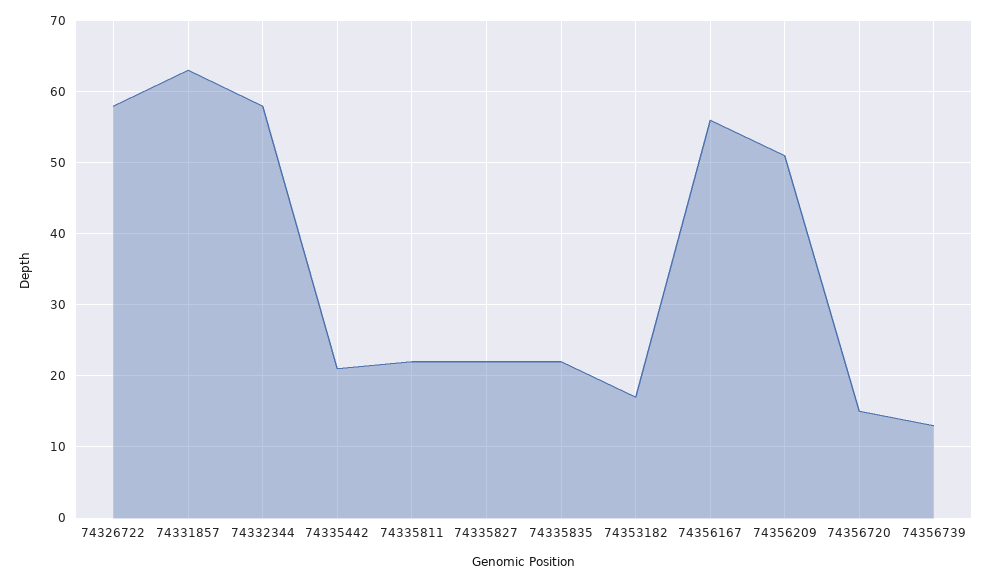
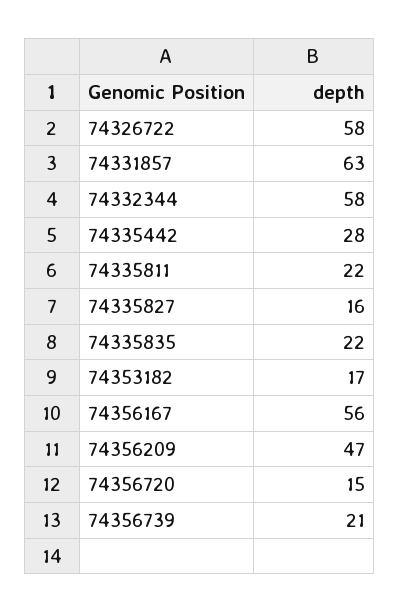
  {
    "74326722": 58,
    "74331857": 63,
    "74332344": 58,
-   "74335442": 21,
+   "74335442": 28,
    "74335811": 22,
-   "74335827": 22,
+   "74335827": 16,
    "74335835": 22,
    "74353182": 17,
    "74356167": 56,
-   "74356209": 51,
+   "74356209": 47,
    "74356720": 15,
-   "74356739": 13
+   "74356739": 21
  }

